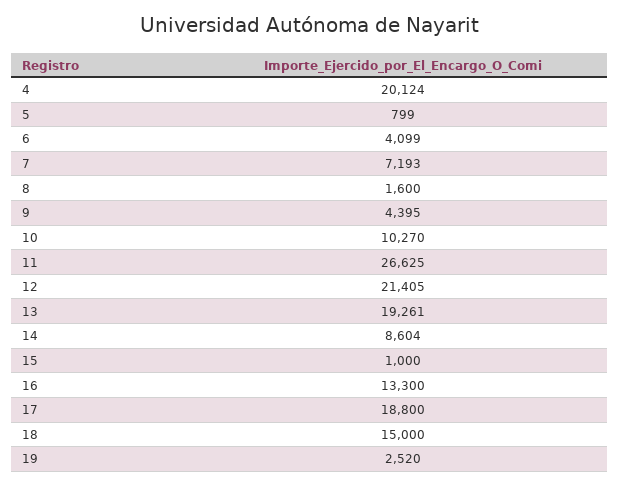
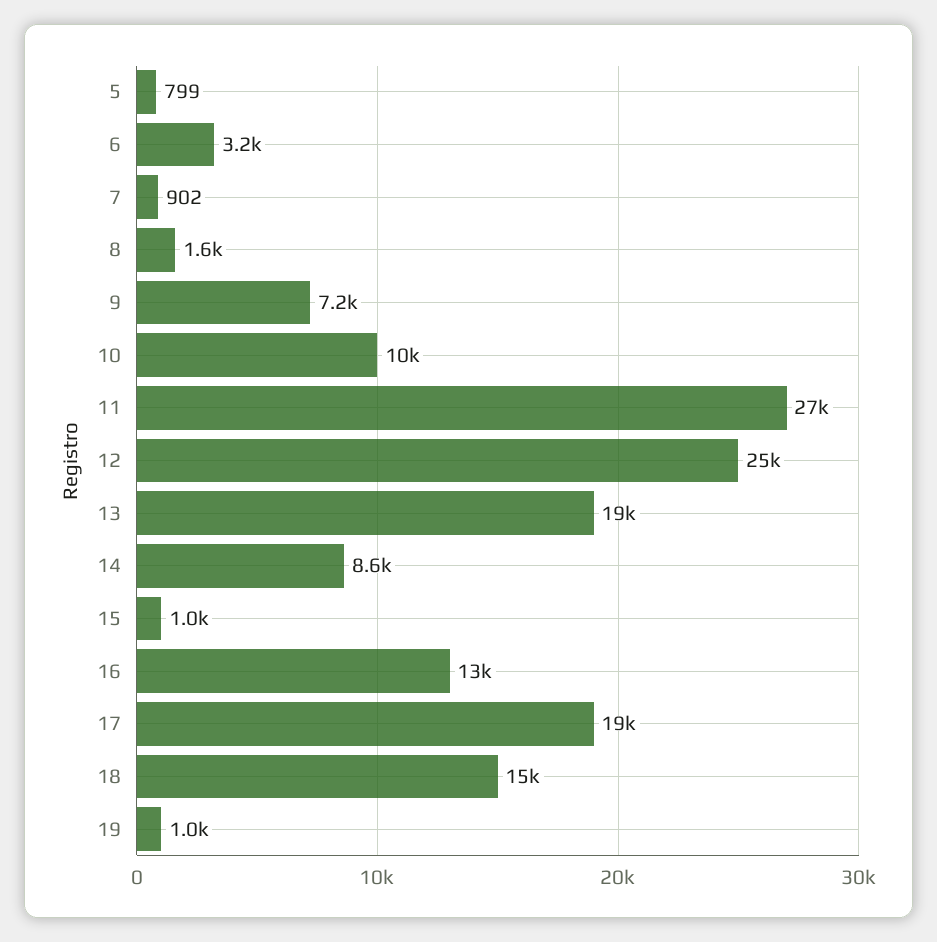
  {
-   "4": 20124,
    "5": 799,
-   "6": 4099,
+   "6": 3200,
-   "7": 7193,
+   "7": 902,
    "8": 1600,
-   "9": 4395,
+   "9": 7200,
    "10": 10270,
    "11": 26625,
-   "12": 21405,
+   "12": 25000,
    "13": 19261,
    "14": 8604,
    "15": 1000,
    "16": 13300,
    "17": 18800,
    "18": 15000,
-   "19": 2520
+   "19": 1000
  }

